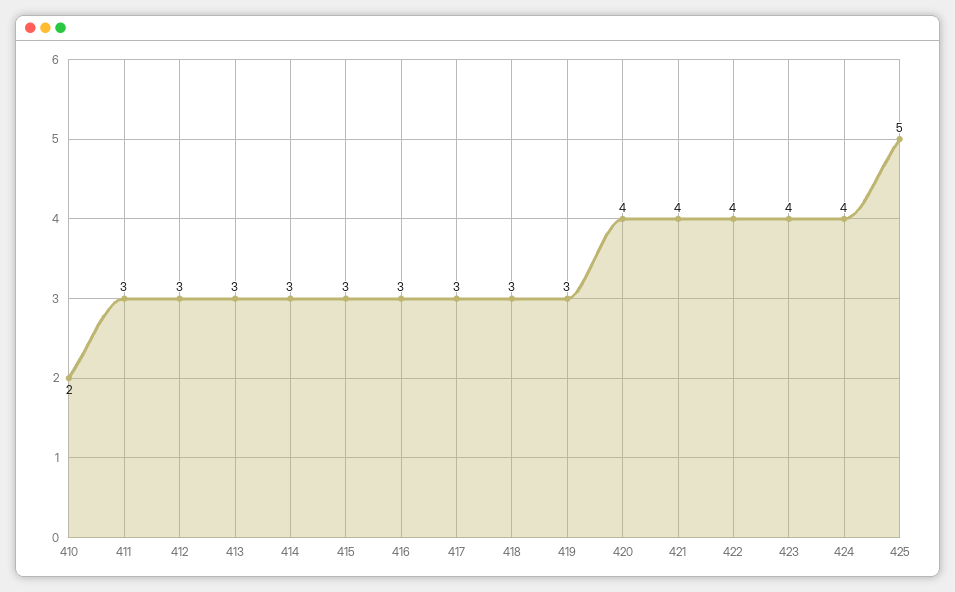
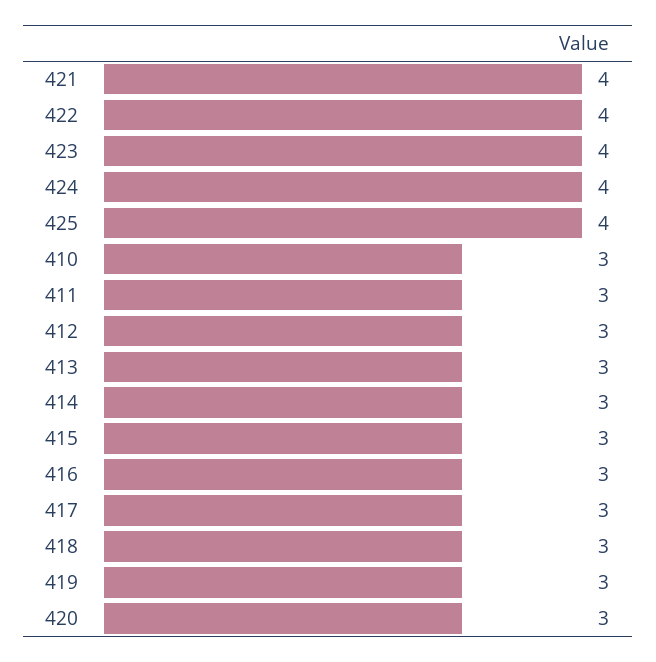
  {
-   "410": 2,
+   "410": 3,
    "411": 3,
    "412": 3,
    "413": 3,
    "414": 3,
    "415": 3,
    "416": 3,
    "417": 3,
    "418": 3,
    "419": 3,
-   "420": 4,
+   "420": 3,
    "421": 4,
    "422": 4,
    "423": 4,
    "424": 4,
-   "425": 5
+   "425": 4
  }

